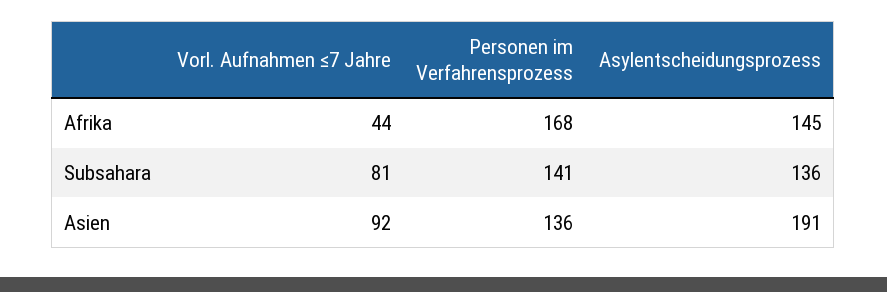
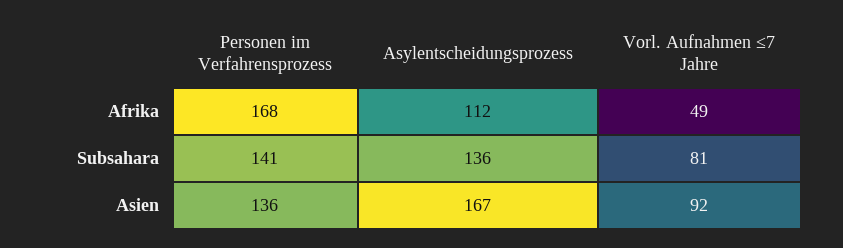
  {
    "Vorl. Aufnahmen ≤7 Jahre": {
-     "Afrika": 44,
+     "Afrika": 49,
      "Subsahara": 81,
      "Asien": 92
    },
    "Personen im Verfahrensprozess": {
      "Afrika": 168,
      "Subsahara": 141,
      "Asien": 136
    },
    "Asylentscheidungsprozess": {
-     "Afrika": 145,
+     "Afrika": 112,
      "Subsahara": 136,
-     "Asien": 191
+     "Asien": 167
    }
  }

